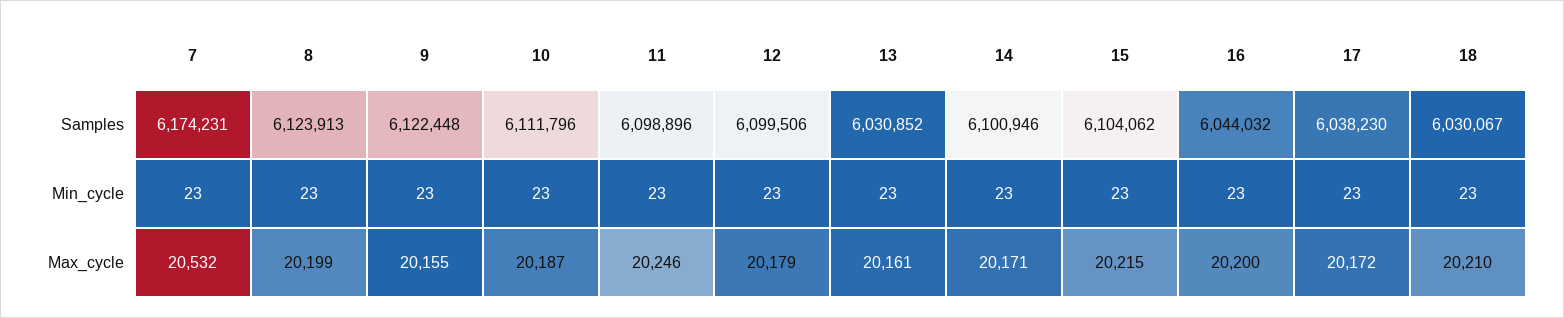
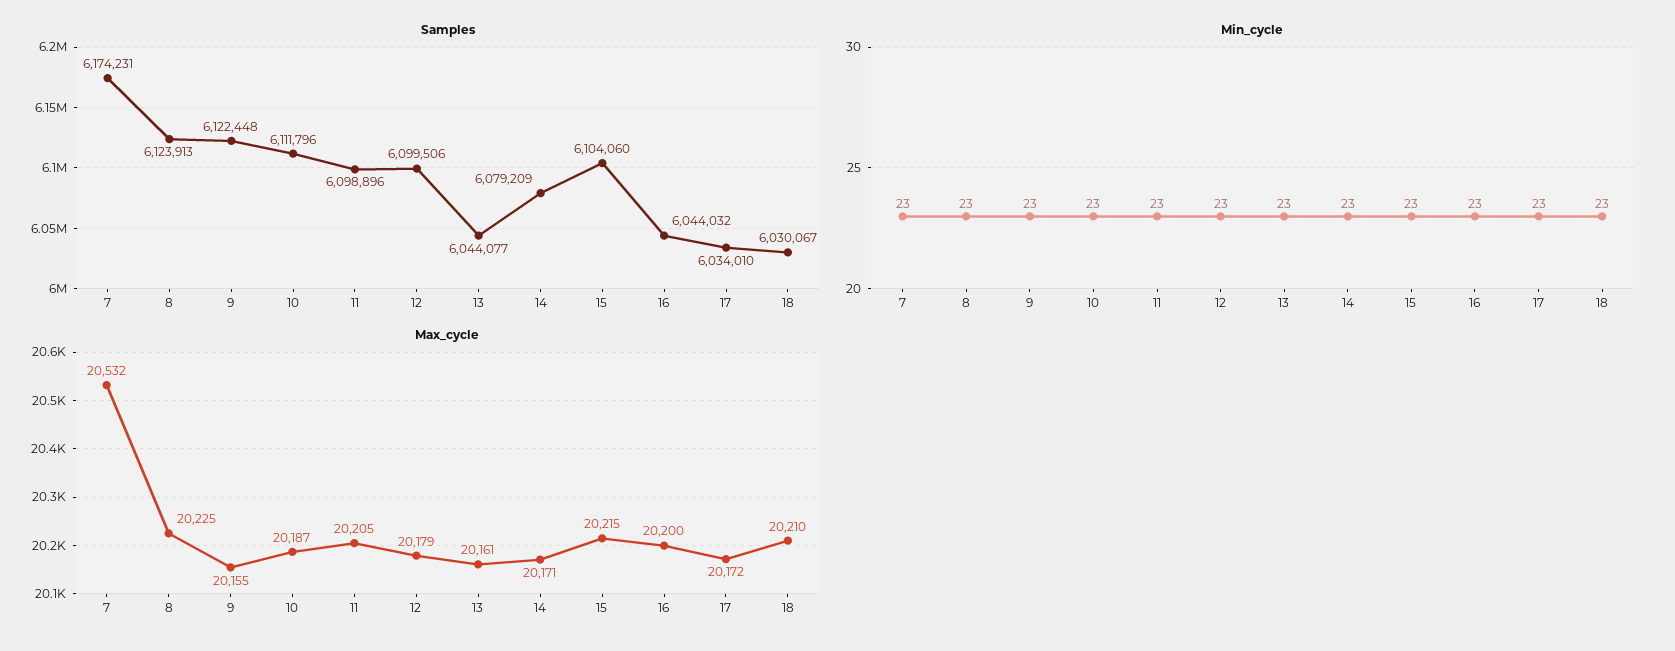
  {
    "Samples": {
      "7": 6174231,
      "8": 6123913,
      "9": 6122448,
      "10": 6111796,
      "11": 6098896,
      "12": 6099506,
-     "13": 6030852,
+     "13": 6044077,
-     "14": 6100946,
+     "14": 6079209,
-     "15": 6104062,
+     "15": 6104060,
      "16": 6044032,
-     "17": 6038230,
+     "17": 6034010,
      "18": 6030067
    },
    "Min_cycle": {
      "7": 23,
      "8": 23,
      "9": 23,
      "10": 23,
      "11": 23,
      "12": 23,
      "13": 23,
      "14": 23,
      "15": 23,
      "16": 23,
      "17": 23,
      "18": 23
    },
    "Max_cycle": {
      "7": 20532,
-     "8": 20199,
+     "8": 20225,
      "9": 20155,
      "10": 20187,
-     "11": 20246,
+     "11": 20205,
      "12": 20179,
      "13": 20161,
      "14": 20171,
      "15": 20215,
      "16": 20200,
      "17": 20172,
      "18": 20210
    }
  }

